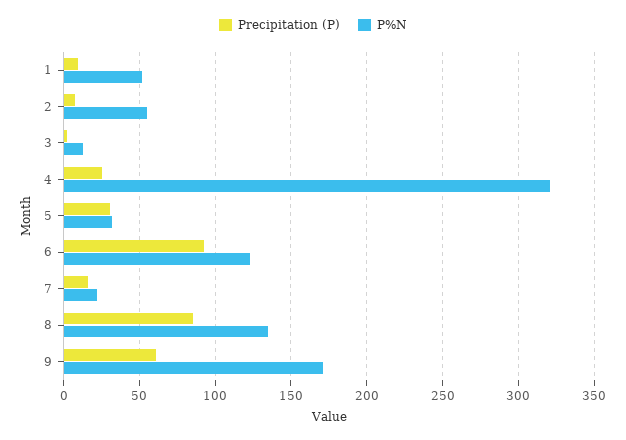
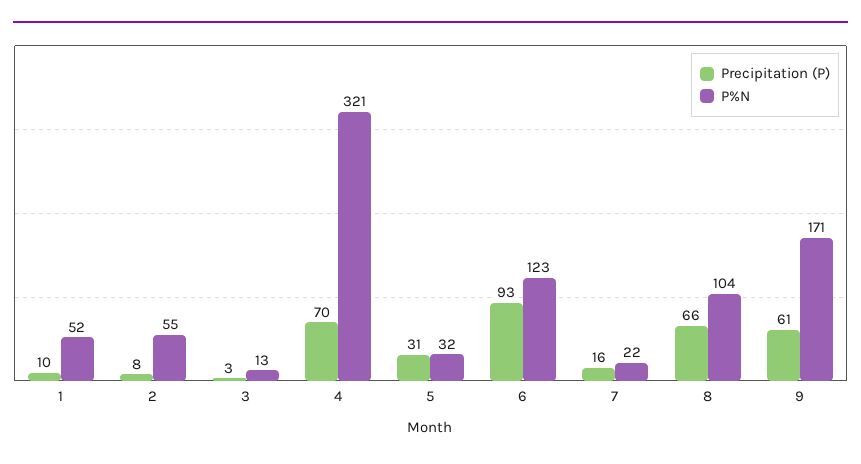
  {
    "Precipitation (P)": {
      "1": 10,
      "2": 8,
      "3": 3,
-     "4": 25,
+     "4": 70,
      "5": 31,
      "6": 93,
      "7": 16,
-     "8": 85,
+     "8": 66,
      "9": 61
    },
    "P%N": {
      "1": 52,
      "2": 55,
      "3": 13,
      "4": 321,
      "5": 32,
      "6": 123,
      "7": 22,
-     "8": 135,
+     "8": 104,
      "9": 171
    }
  }

